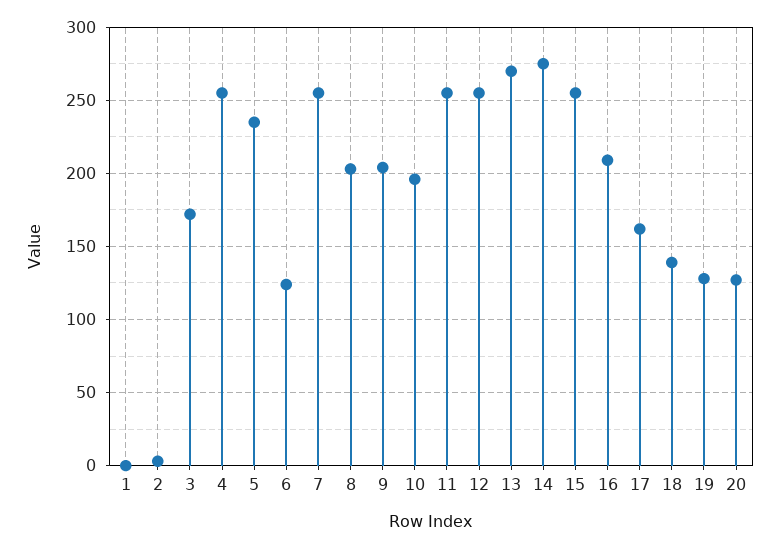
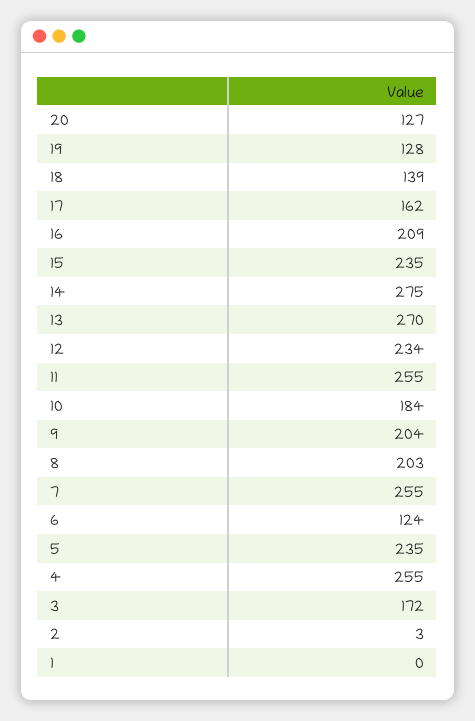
  {
    "1": 0,
    "2": 3,
    "3": 172,
    "4": 255,
    "5": 235,
    "6": 124,
    "7": 255,
    "8": 203,
    "9": 204,
-   "10": 195,
+   "10": 184,
    "11": 255,
-   "12": 255,
+   "12": 234,
    "13": 270,
    "14": 275,
-   "15": 255,
+   "15": 235,
    "16": 209,
    "17": 162,
    "18": 139,
    "19": 128,
    "20": 127
  }

